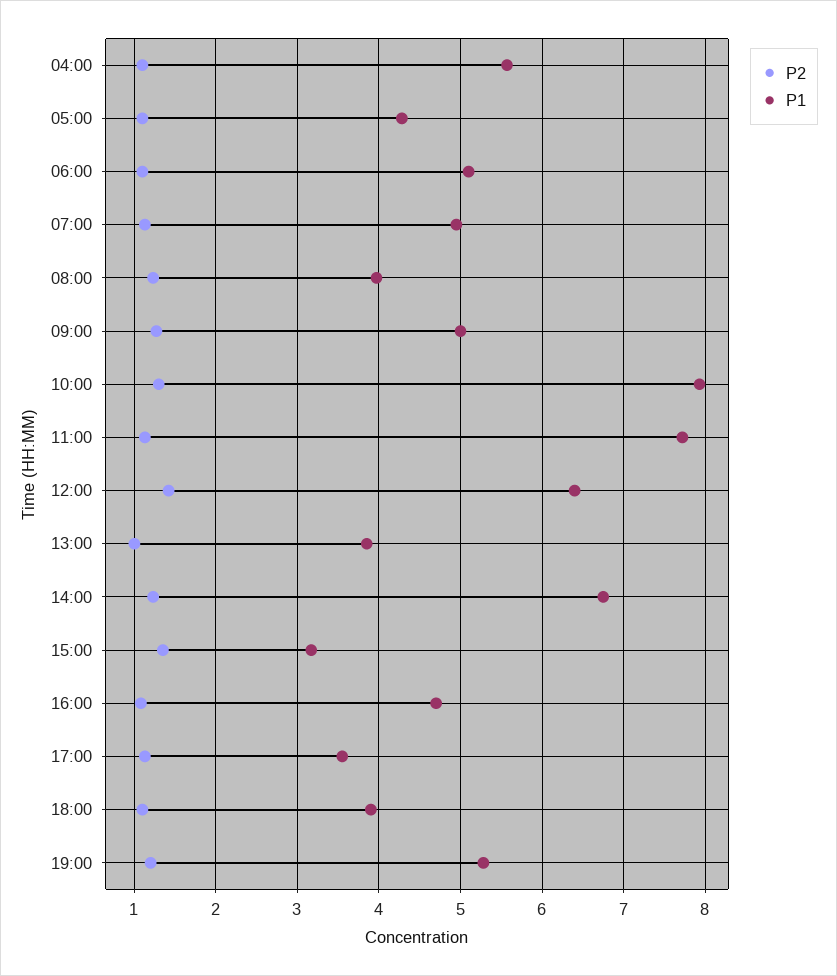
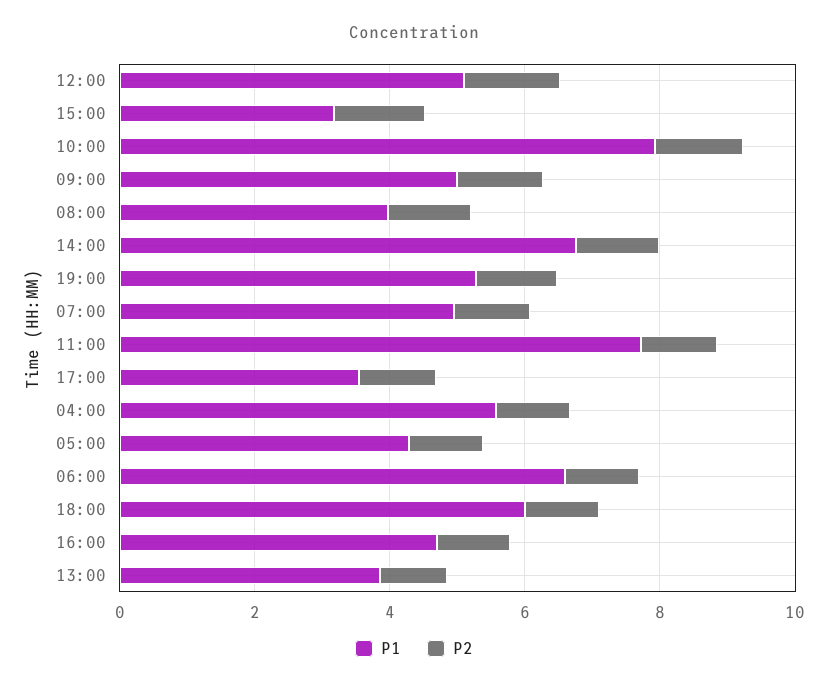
  {
    "P2": {
      "04:00": 1.1,
      "05:00": 1.1,
      "06:00": 1.1,
      "07:00": 1.1,
      "08:00": 1.2,
      "09:00": 1.3,
      "10:00": 1.3,
      "11:00": 1.1,
      "12:00": 1.4,
      "13:00": 1,
      "14:00": 1.2,
      "15:00": 1.4,
      "16:00": 1.1,
      "17:00": 1.1,
      "18:00": 1.1,
      "19:00": 1.2
    },
    "P1": {
      "04:00": 5.6,
      "05:00": 4.3,
-     "06:00": 5.1,
+     "06:00": 6.5,
      "07:00": 5,
      "08:00": 4,
      "09:00": 5,
      "10:00": 7.9,
      "11:00": 7.7,
-     "12:00": 6.4,
+     "12:00": 5,
      "13:00": 3.9,
      "14:00": 6.8,
      "15:00": 3.2,
      "16:00": 4.7,
      "17:00": 3.6,
-     "18:00": 3.9,
+     "18:00": 6,
      "19:00": 5.3
    }
  }

